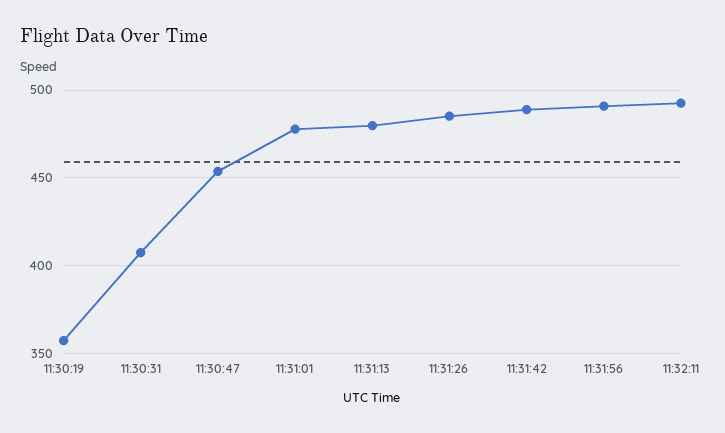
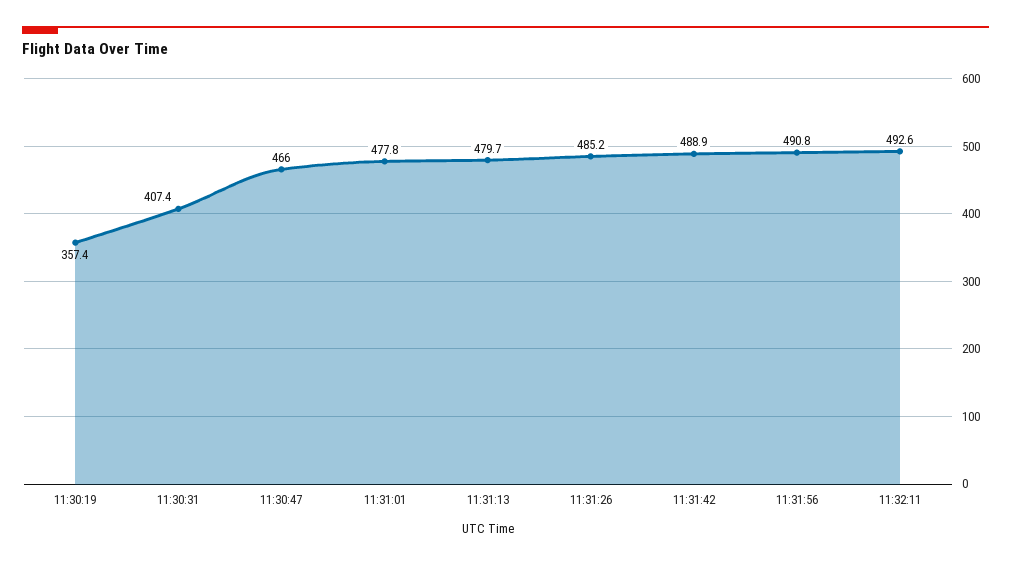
  {
    "11:30:19": 357.4,
    "11:30:31": 407.4,
-   "11:30:47": 455,
+   "11:30:47": 466,
    "11:31:01": 477.8,
    "11:31:13": 479.7,
    "11:31:26": 485.2,
    "11:31:42": 488.9,
    "11:31:56": 490.8,
    "11:32:11": 492.6
  }

